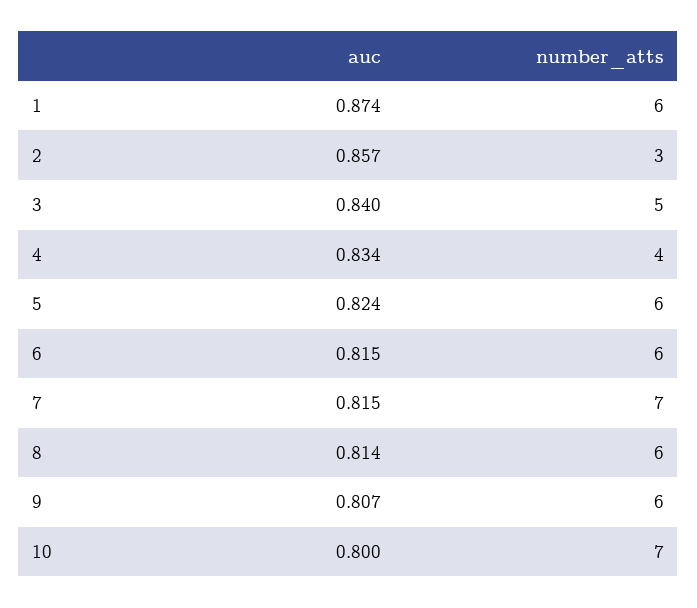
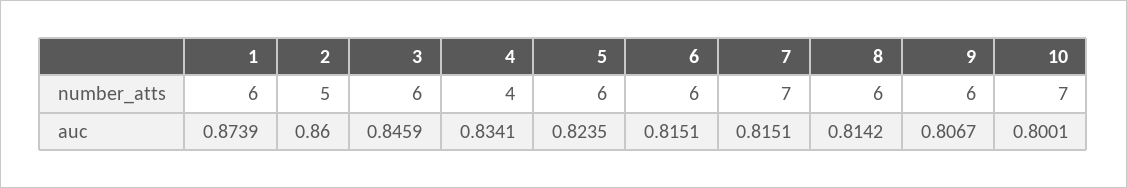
  {
    "auc": {
      "1": 0.8739,
-     "2": 0.857,
+     "2": 0.86,
-     "3": 0.84,
+     "3": 0.8459,
      "4": 0.8341,
      "5": 0.8235,
      "6": 0.8151,
      "7": 0.8151,
      "8": 0.8142,
      "9": 0.8067,
      "10": 0.8001
    },
    "number_atts": {
      "1": 6,
-     "2": 3,
+     "2": 5,
-     "3": 5,
+     "3": 6,
      "4": 4,
      "5": 6,
      "6": 6,
      "7": 7,
      "8": 6,
      "9": 6,
      "10": 7
    }
  }

